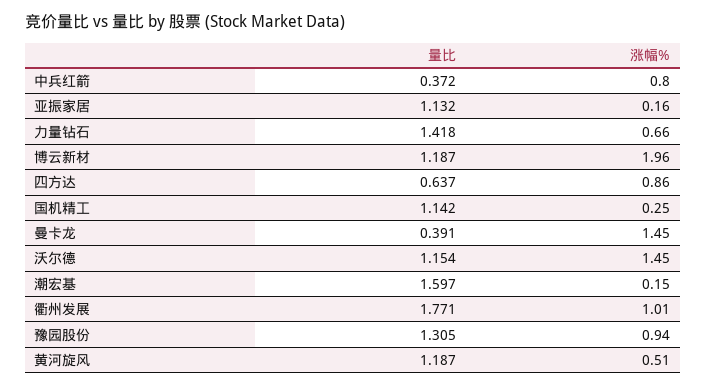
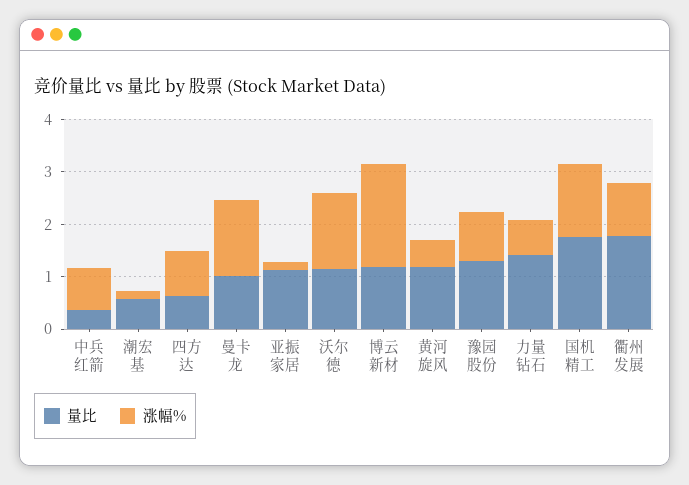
  {
    "量比": {
      "中兵红箭": 0.372,
      "亚振家居": 1.132,
      "力量钻石": 1.418,
      "博云新材": 1.187,
      "四方达": 0.637,
-     "国机精工": 1.142,
+     "国机精工": 1.8,
-     "曼卡龙": 0.391,
+     "曼卡龙": 1,
      "沃尔德": 1.154,
-     "潮宏基": 1.597,
+     "潮宏基": 0.6,
      "衢州发展": 1.771,
      "豫园股份": 1.305,
      "黄河旋风": 1.187
    },
    "涨幅%": {
      "中兵红箭": 0.8,
      "亚振家居": 0.16,
      "力量钻石": 0.66,
      "博云新材": 1.96,
      "四方达": 0.86,
-     "国机精工": 0.25,
+     "国机精工": 1.4,
      "曼卡龙": 1.45,
      "沃尔德": 1.45,
      "潮宏基": 0.15,
      "衢州发展": 1.01,
      "豫园股份": 0.94,
      "黄河旋风": 0.51
    }
  }

